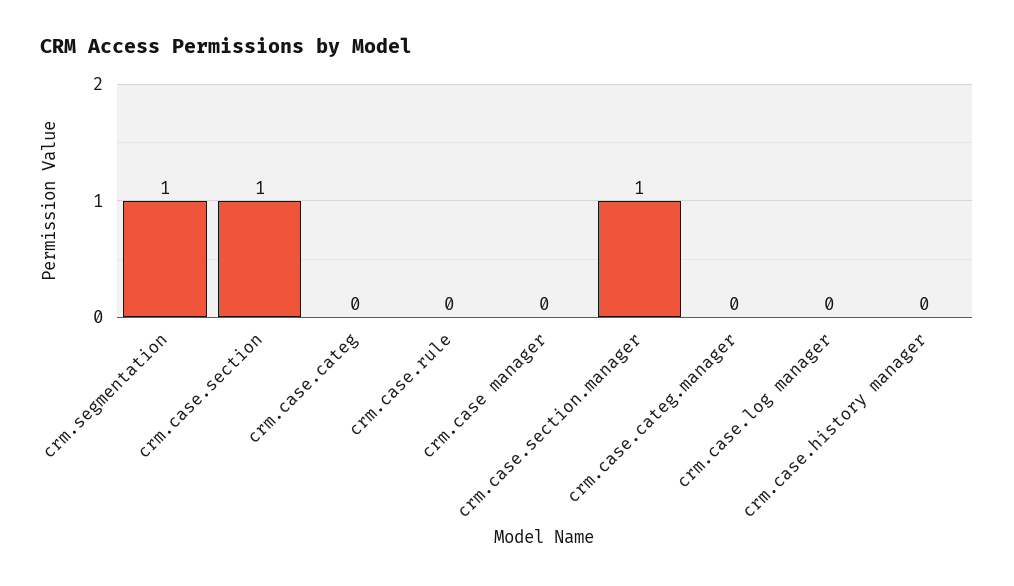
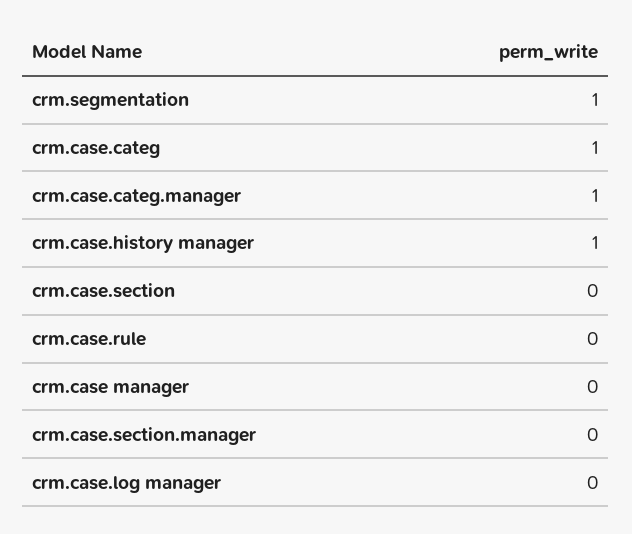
  {
    "crm.segmentation": 1,
-   "crm.case.section": 1,
+   "crm.case.section": 0,
-   "crm.case.categ": 0,
+   "crm.case.categ": 1,
    "crm.case.rule": 0,
    "crm.case manager": 0,
-   "crm.case.section.manager": 1,
+   "crm.case.section.manager": 0,
-   "crm.case.categ.manager": 0,
+   "crm.case.categ.manager": 1,
    "crm.case.log manager": 0,
-   "crm.case.history manager": 0
+   "crm.case.history manager": 1
  }

